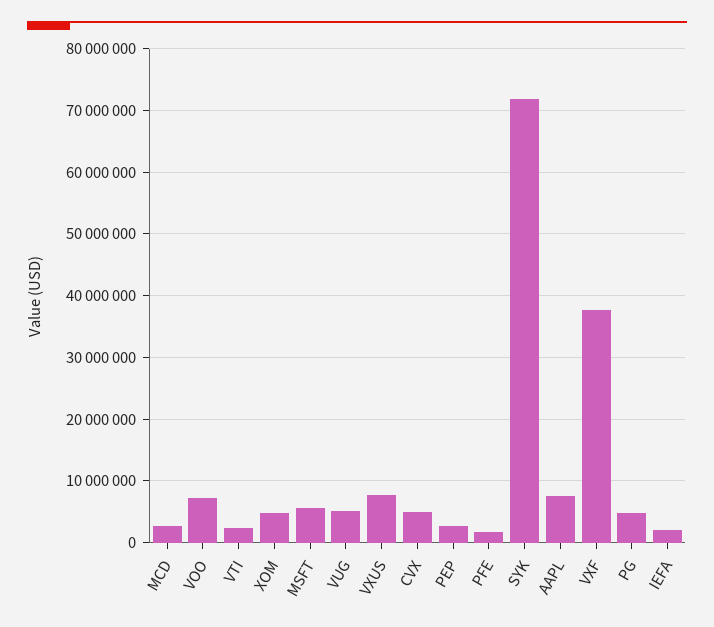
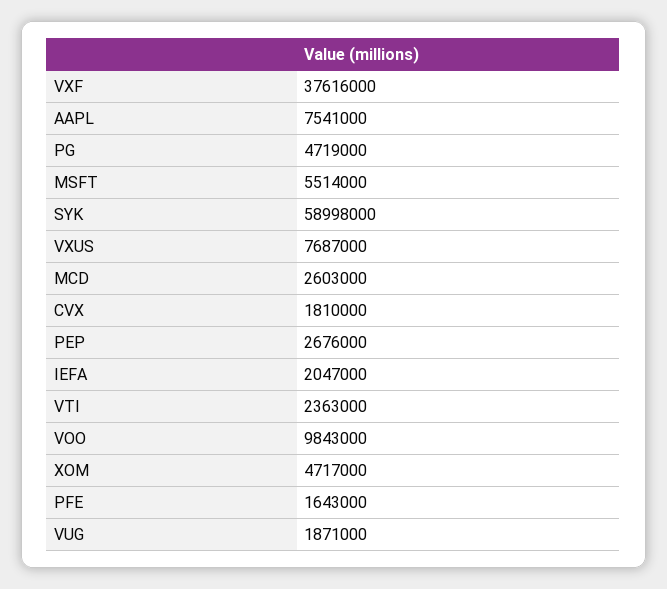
  {
    "MCD": 2603000,
-   "VOO": 7000000,
+   "VOO": 9843000,
    "VTI": 2363000,
    "XOM": 4717000,
    "MSFT": 5514000,
-   "VUG": 5000000,
+   "VUG": 1871000,
    "VXUS": 7687000,
-   "CVX": 5000000,
+   "CVX": 1810000,
    "PEP": 2676000,
    "PFE": 1643000,
-   "SYK": 72000000,
+   "SYK": 58998000,
    "AAPL": 7541000,
    "VXF": 37616000,
    "PG": 4719000,
    "IEFA": 2047000
  }

